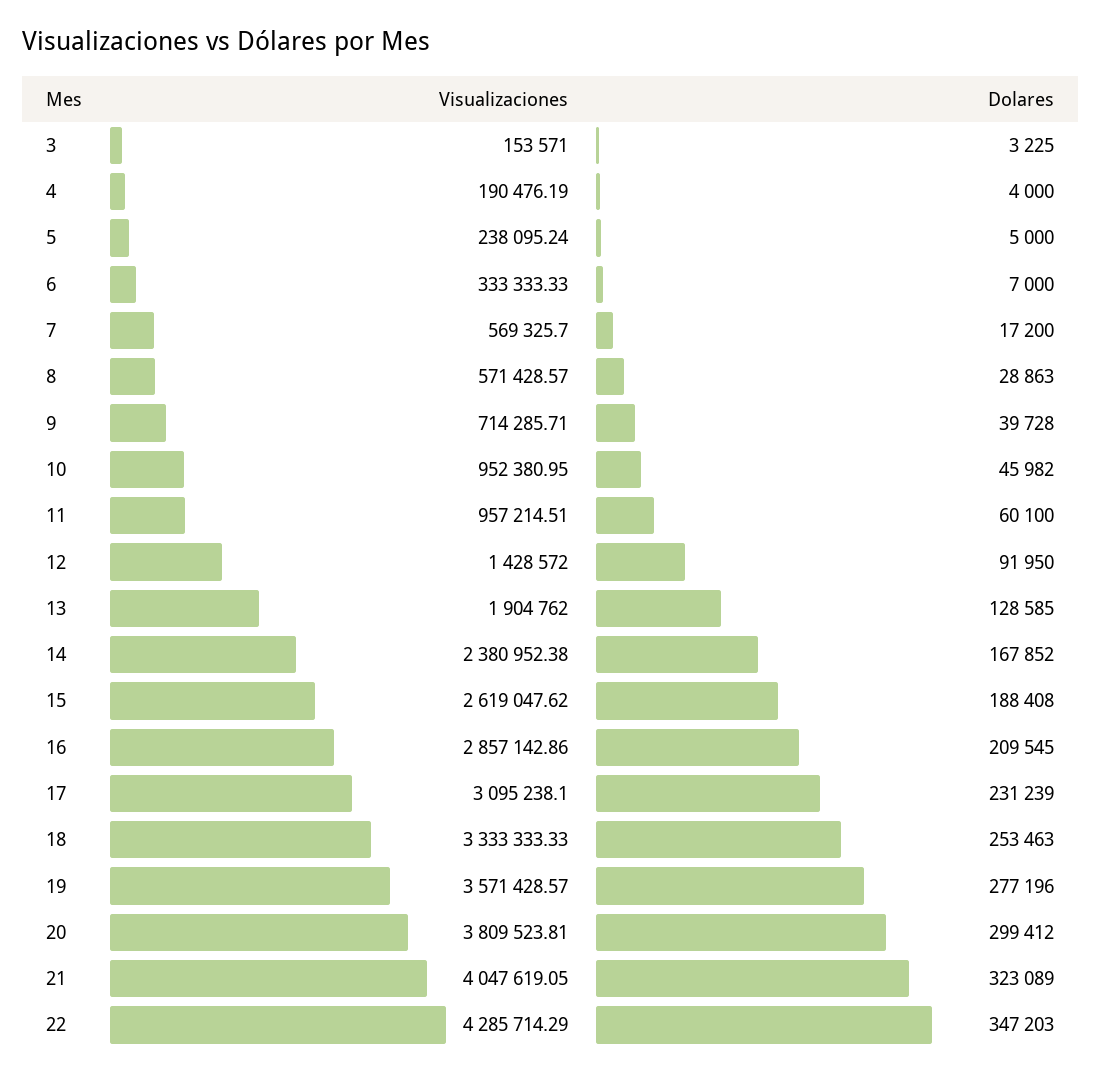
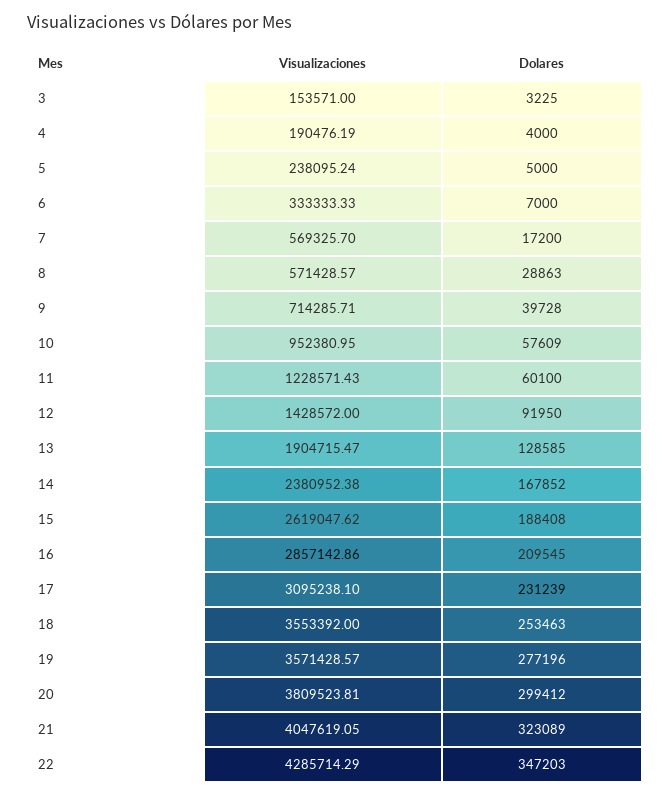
  {
    "Visualizaciones": {
      "3": 153571,
      "4": 190476.19,
      "5": 238095.24,
      "6": 333333.33,
      "7": 569325.7,
      "8": 571428.57,
      "9": 714285.71,
      "10": 952380.95,
-     "11": 957214.51,
+     "11": 1228571.43,
      "12": 1428572,
-     "13": 1904762,
+     "13": 1904715.47,
      "14": 2380952.38,
      "15": 2619047.62,
      "16": 2857142.86,
      "17": 3095238.1,
-     "18": 3333333.33,
+     "18": 3553392,
      "19": 3571428.57,
      "20": 3809523.81,
      "21": 4047619.05,
      "22": 4285714.29
    },
    "Dolares": {
      "3": 3225,
      "4": 4000,
      "5": 5000,
      "6": 7000,
      "7": 17200,
      "8": 28863,
      "9": 39728,
-     "10": 45982,
+     "10": 57609,
      "11": 60100,
      "12": 91950,
      "13": 128585,
      "14": 167852,
      "15": 188408,
      "16": 209545,
      "17": 231239,
      "18": 253463,
      "19": 277196,
      "20": 299412,
      "21": 323089,
      "22": 347203
    }
  }

